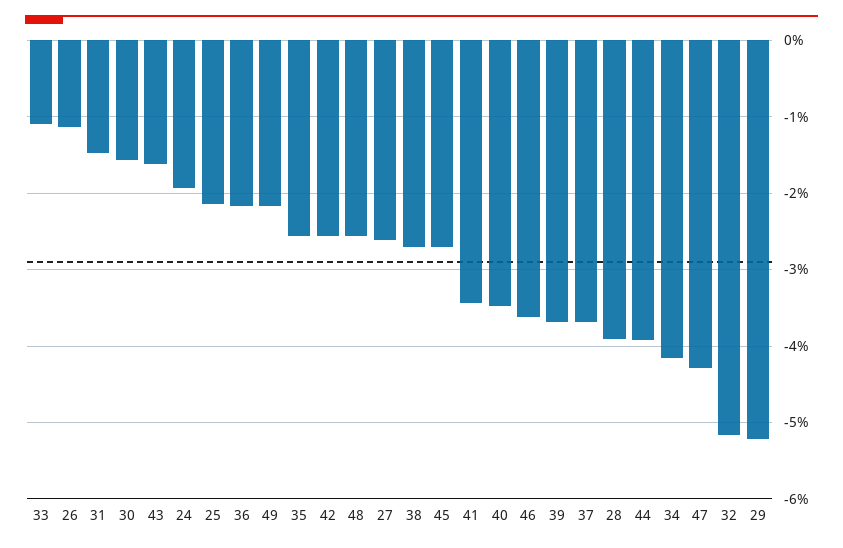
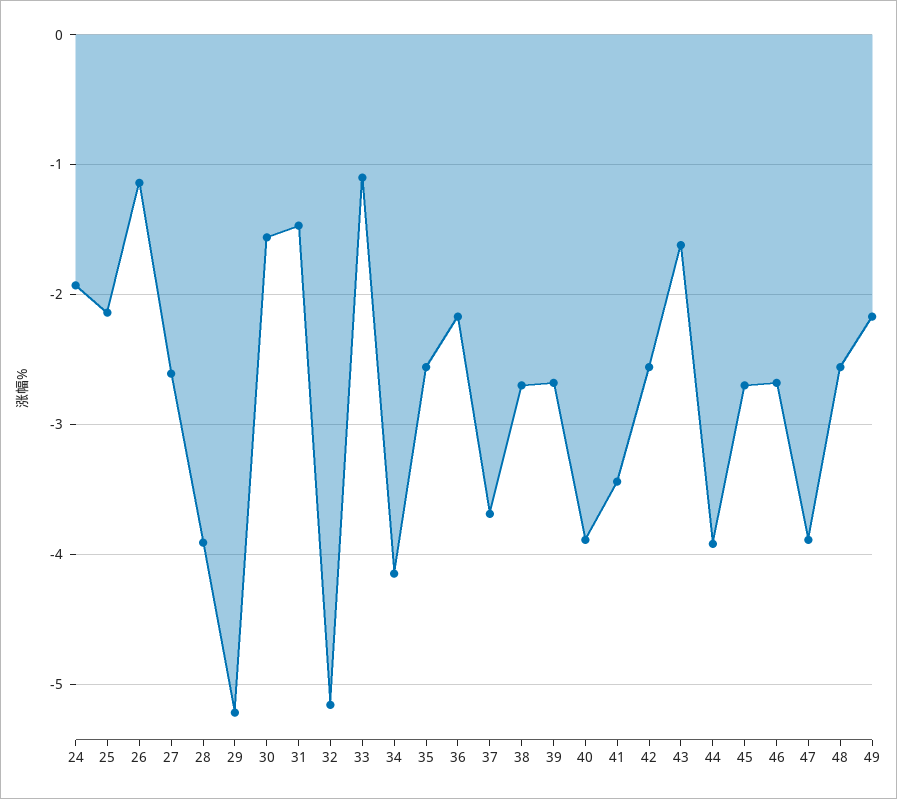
  {
    "33": -1.1,
    "26": -1.1,
    "31": -1.5,
    "30": -1.6,
    "43": -1.6,
    "24": -1.9,
    "25": -2.1,
    "36": -2.2,
    "49": -2.2,
    "35": -2.6,
    "42": -2.6,
    "48": -2.6,
    "27": -2.6,
    "38": -2.7,
    "45": -2.7,
    "41": -3.4,
-   "40": -3.5,
+   "40": -3.9,
-   "46": -3.6,
+   "46": -2.7,
-   "39": -3.7,
+   "39": -2.7,
    "37": -3.7,
    "28": -3.9,
    "44": -3.9,
    "34": -4.2,
-   "47": -4.3,
+   "47": -3.9,
    "32": -5.2,
    "29": -5.2
  }

